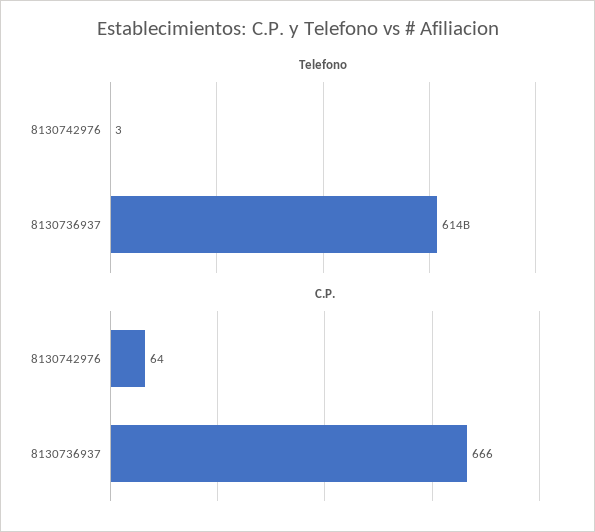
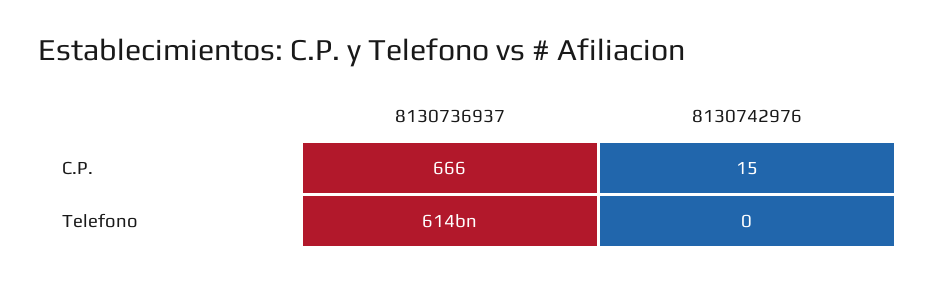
  {
    "Telefono": {
-     "8130742976": 3,
+     "8130742976": 0,
      "8130736937": 614000000000
    },
    "C.P.": {
-     "8130742976": 64,
+     "8130742976": 15,
      "8130736937": 666
    }
  }

